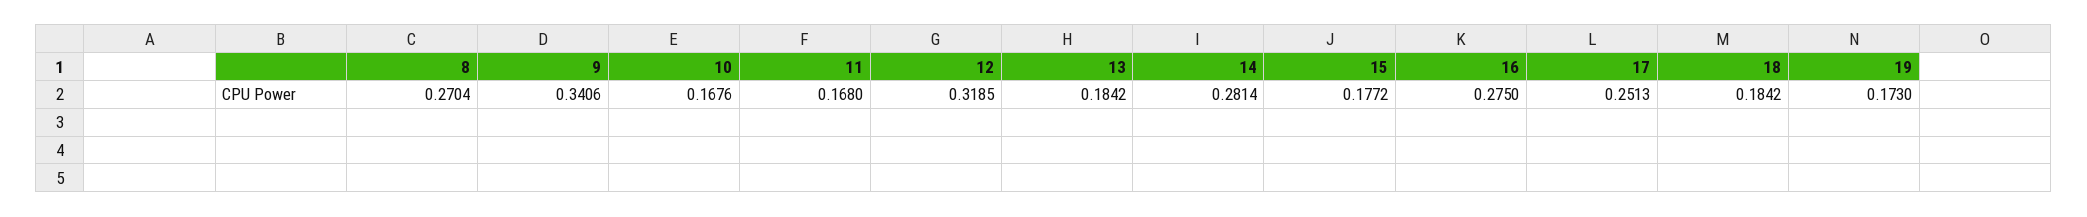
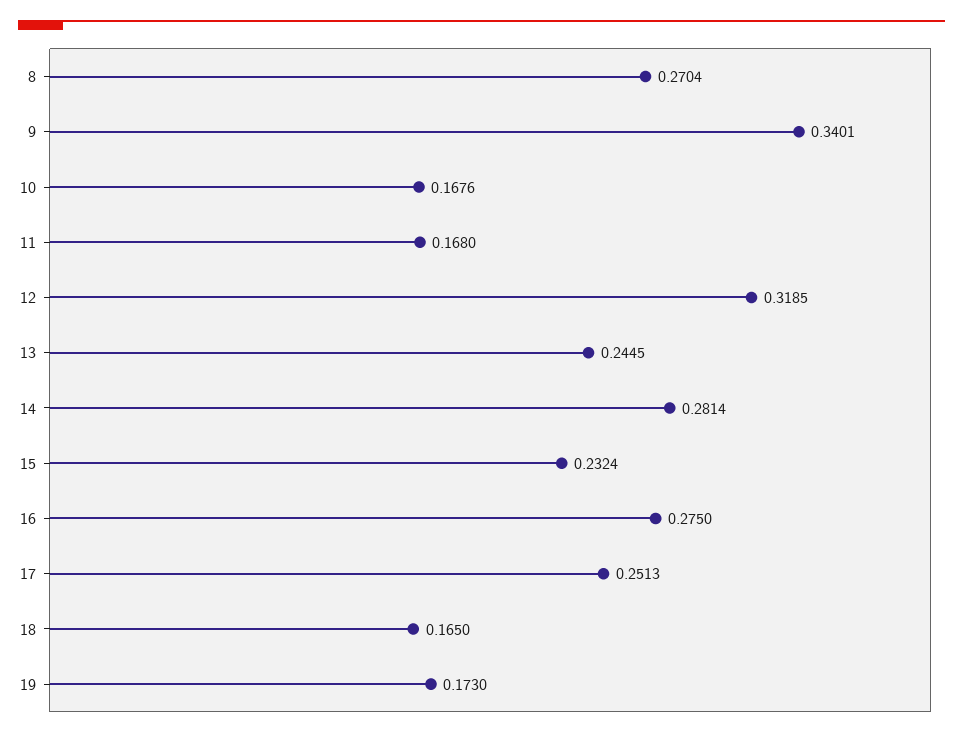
  {
    "8": 0.2704,
-   "9": 0.3406,
+   "9": 0.3401,
    "10": 0.1676,
    "11": 0.168,
    "12": 0.3185,
-   "13": 0.1842,
+   "13": 0.2445,
    "14": 0.2814,
-   "15": 0.1772,
+   "15": 0.2324,
    "16": 0.275,
    "17": 0.2513,
-   "18": 0.1842,
+   "18": 0.165,
    "19": 0.173
  }

